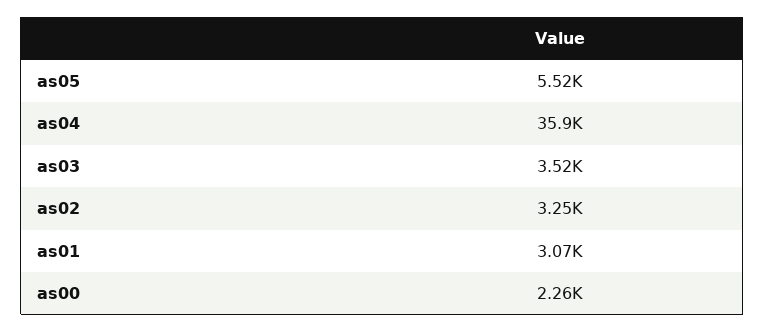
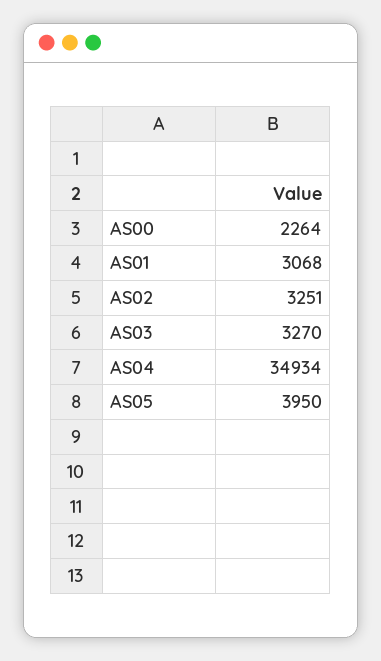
  {
-   "as05": 5520,
+   "as05": 3950,
-   "as04": 35900,
+   "as04": 34934,
-   "as03": 3520,
+   "as03": 3270,
    "as02": 3251,
    "as01": 3068,
    "as00": 2264
  }

